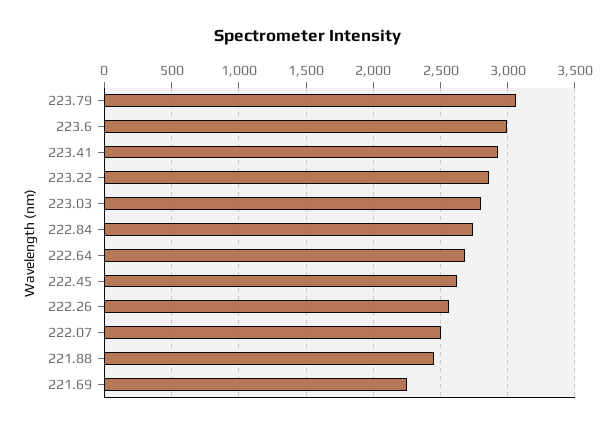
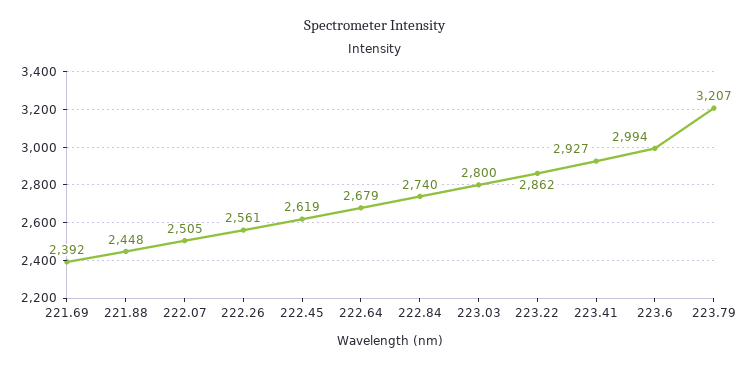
  {
-   "223.79": 3050,
+   "223.79": 3207,
    "223.6": 2994,
    "223.41": 2927,
    "223.22": 2862,
    "223.03": 2800,
    "222.84": 2740,
    "222.64": 2679,
    "222.45": 2619,
    "222.26": 2561,
    "222.07": 2505,
    "221.88": 2448,
-   "221.69": 2250
+   "221.69": 2392
  }

